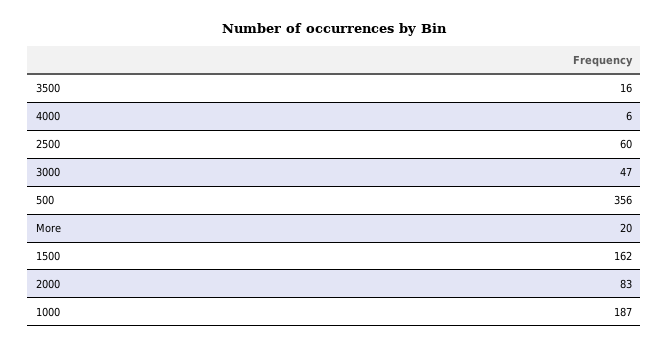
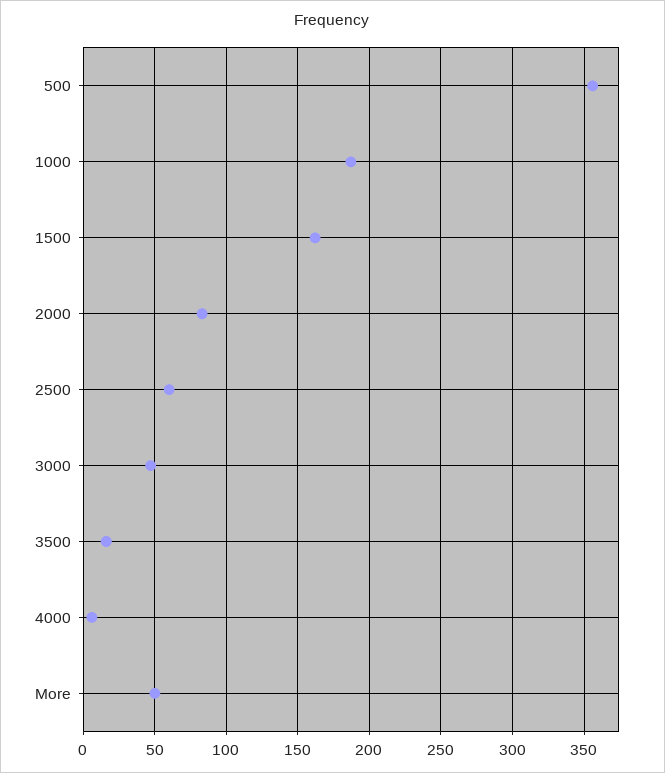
  {
    "3500": 16,
    "4000": 6,
    "2500": 60,
    "3000": 47,
    "500": 356,
-   "More": 20,
+   "More": 50,
    "1500": 162,
    "2000": 83,
    "1000": 187
  }

